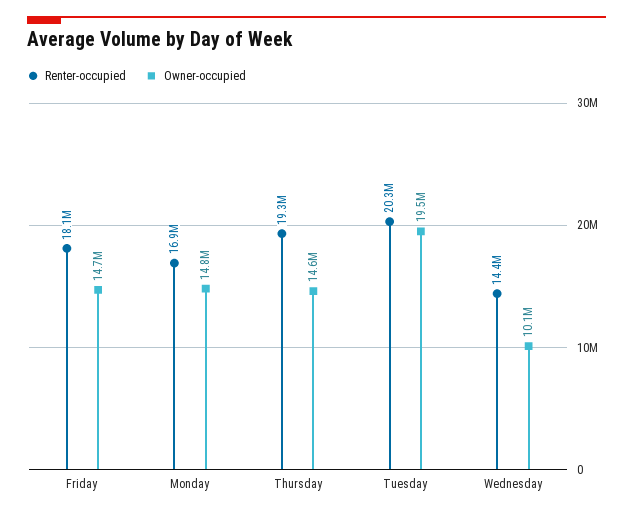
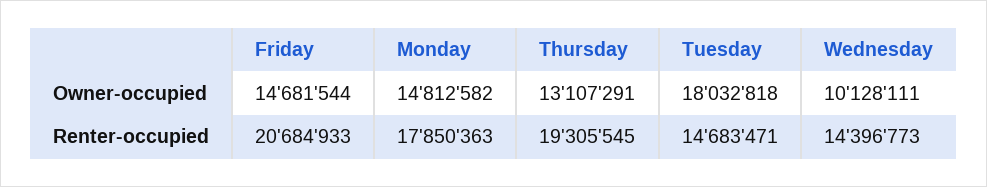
  {
    "Renter-occupied": {
-     "Friday": 18100000,
+     "Friday": 20684933,
-     "Monday": 16900000,
+     "Monday": 17850363,
      "Thursday": 19305545,
-     "Tuesday": 20300000,
+     "Tuesday": 14683471,
      "Wednesday": 14396773
    },
    "Owner-occupied": {
      "Friday": 14681544,
      "Monday": 14812582,
-     "Thursday": 14600000,
+     "Thursday": 13107291,
-     "Tuesday": 19500000,
+     "Tuesday": 18032818,
      "Wednesday": 10128111
    }
  }

